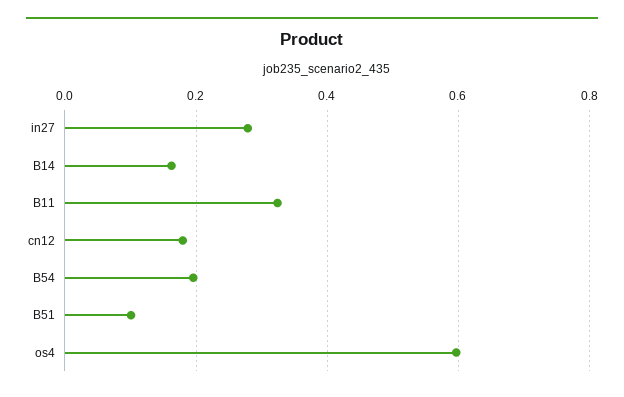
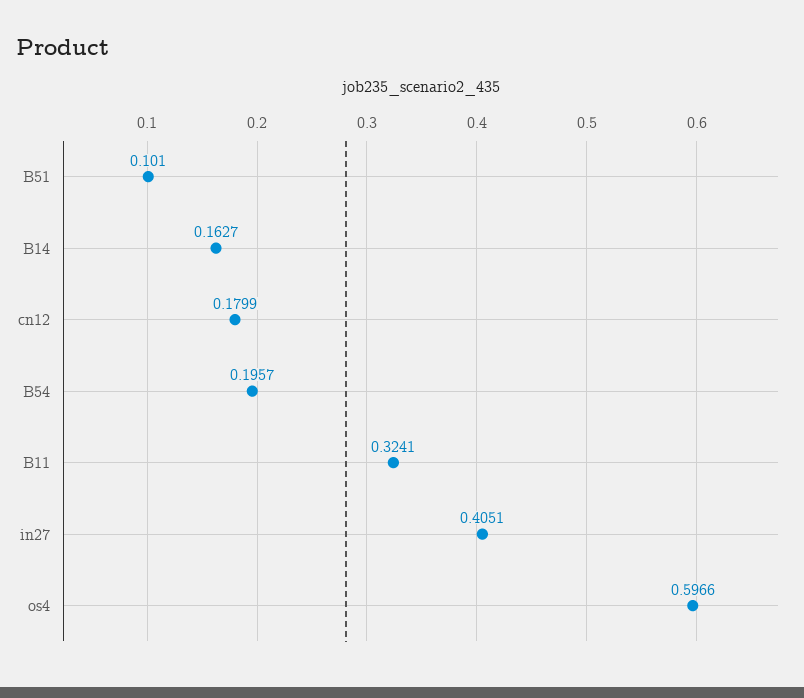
  {
-   "in27": 0.28,
+   "in27": 0.4051,
    "B14": 0.1627,
    "B11": 0.3241,
    "cn12": 0.1799,
    "B54": 0.1957,
    "B51": 0.101,
    "os4": 0.5966
  }

